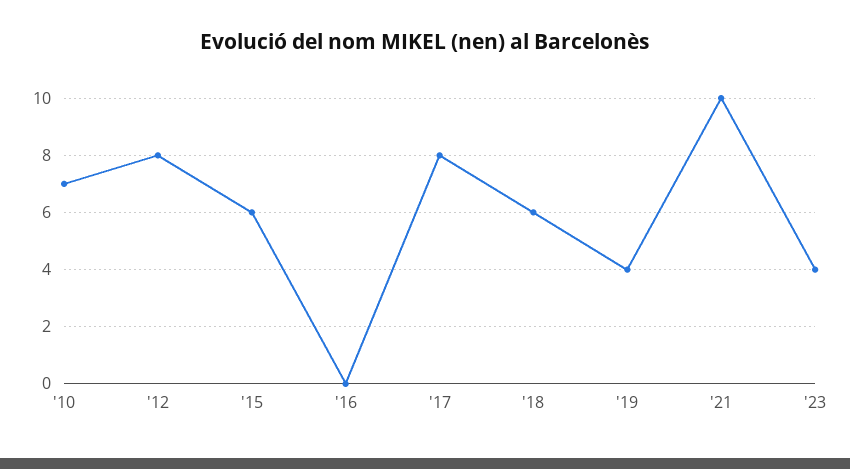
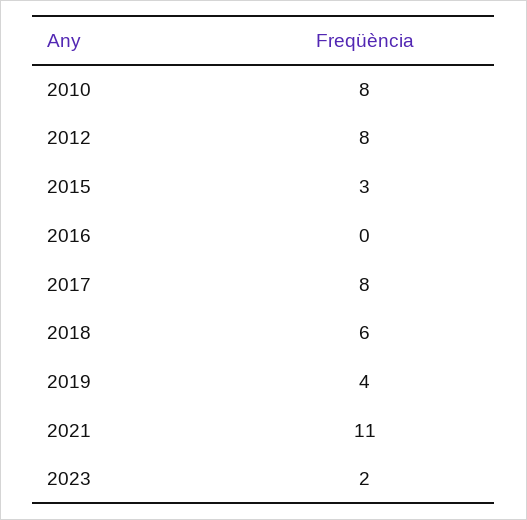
  {
-   "'10": 7,
+   "'10": 8,
    "'12": 8,
-   "'15": 6,
+   "'15": 3,
    "'16": 0,
    "'17": 8,
    "'18": 6,
    "'19": 4,
-   "'21": 10,
+   "'21": 11,
-   "'23": 4
+   "'23": 2
  }

